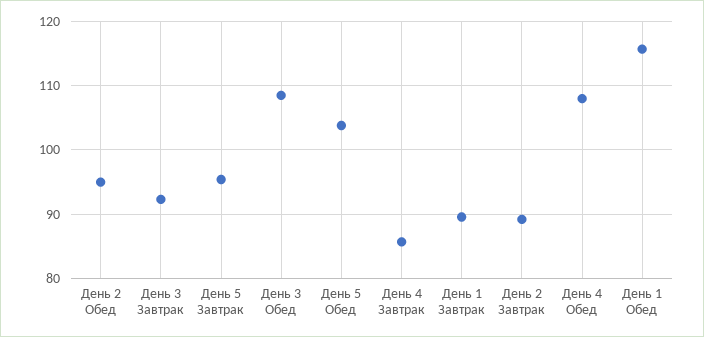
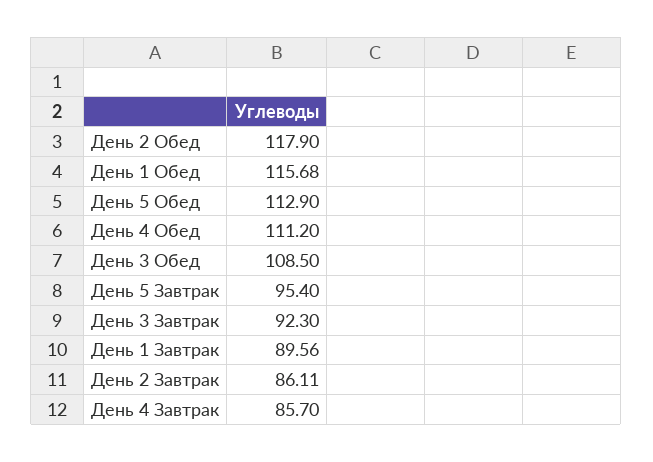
  {
-   "День 2 Обед": 95,
+   "День 2 Обед": 117.9,
    "День 3 Завтрак": 92.3,
    "День 5 Завтрак": 95.4,
    "День 3 Обед": 108.5,
-   "День 5 Обед": 104,
+   "День 5 Обед": 112.9,
    "День 4 Завтрак": 85.7,
    "День 1 Завтрак": 89.56,
-   "День 2 Завтрак": 89,
+   "День 2 Завтрак": 86.11,
-   "День 4 Обед": 108,
+   "День 4 Обед": 111.2,
    "День 1 Обед": 115.68
  }

